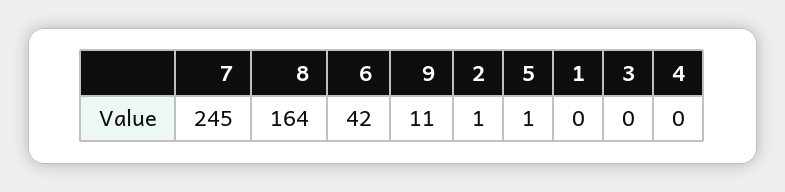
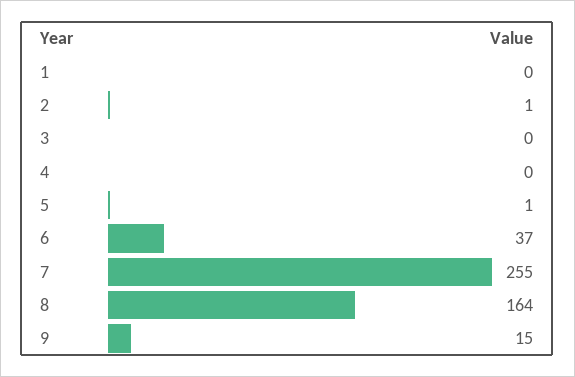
  {
-   "7": 245,
+   "7": 255,
    "8": 164,
-   "6": 42,
+   "6": 37,
-   "9": 11,
+   "9": 15,
    "2": 1,
    "5": 1,
    "1": 0,
    "3": 0,
    "4": 0
  }

